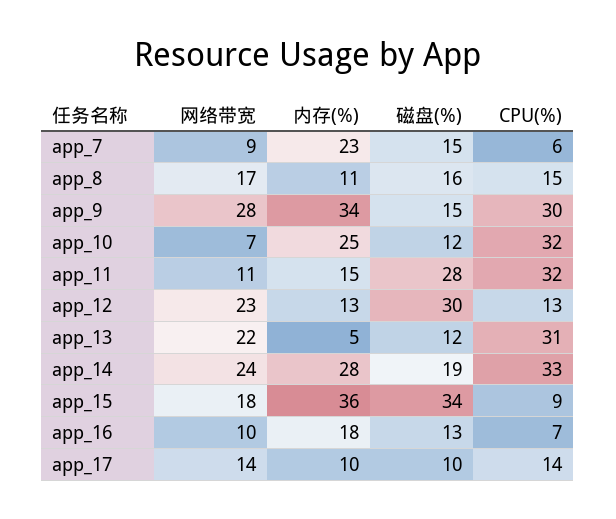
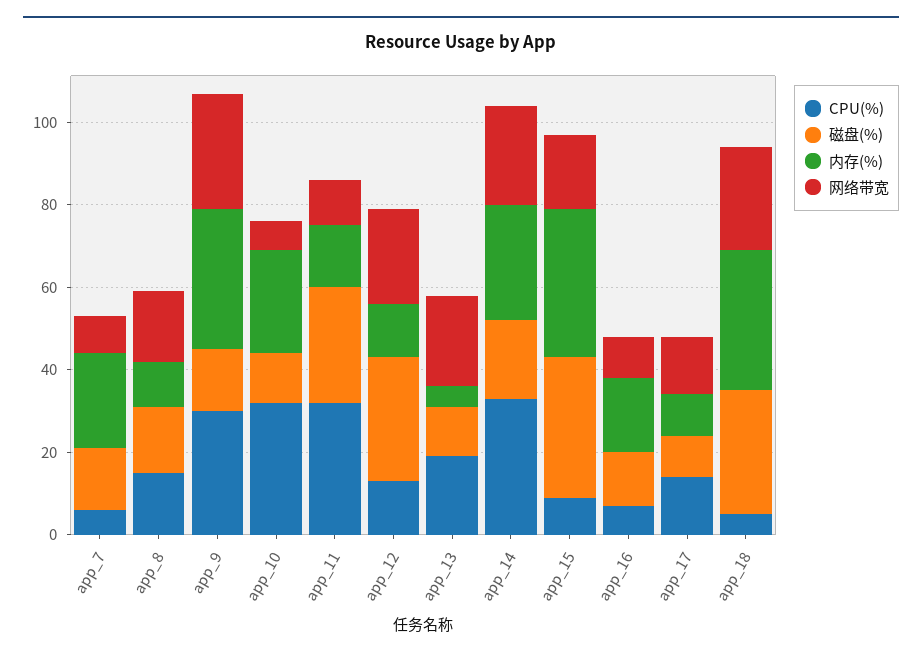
  {
    "网络带宽": {
      "app_7": 9,
      "app_8": 17,
      "app_9": 28,
      "app_10": 7,
      "app_11": 11,
      "app_12": 23,
      "app_13": 22,
      "app_14": 24,
      "app_15": 18,
      "app_16": 10,
-     "app_17": 14
+     "app_17": 14,
+     "app_18": 25
    },
    "内存(%)": {
      "app_7": 23,
      "app_8": 11,
      "app_9": 34,
      "app_10": 25,
      "app_11": 15,
      "app_12": 13,
      "app_13": 5,
      "app_14": 28,
      "app_15": 36,
      "app_16": 18,
-     "app_17": 10
+     "app_17": 10,
+     "app_18": 35
    },
    "磁盘(%)": {
      "app_7": 15,
      "app_8": 16,
      "app_9": 15,
      "app_10": 12,
      "app_11": 28,
      "app_12": 30,
      "app_13": 12,
      "app_14": 19,
      "app_15": 34,
      "app_16": 13,
-     "app_17": 10
+     "app_17": 10,
+     "app_18": 30
    },
    "CPU(%)": {
      "app_7": 6,
      "app_8": 15,
      "app_9": 30,
      "app_10": 32,
      "app_11": 32,
      "app_12": 13,
-     "app_13": 31,
+     "app_13": 20,
      "app_14": 33,
      "app_15": 9,
      "app_16": 7,
-     "app_17": 14
+     "app_17": 14,
+     "app_18": 5
    }
  }

